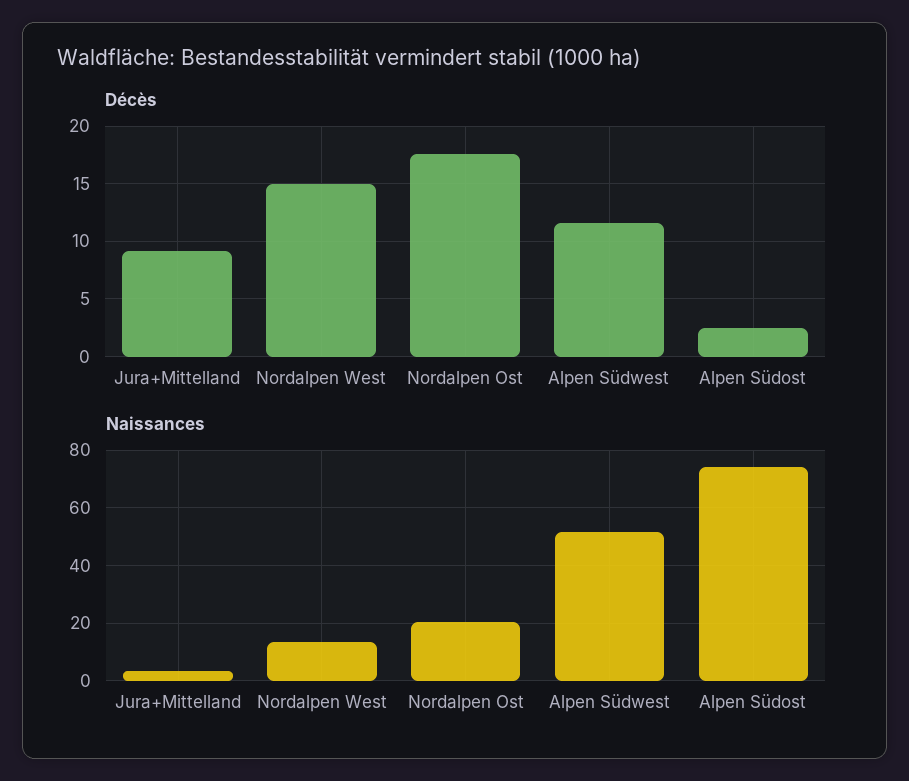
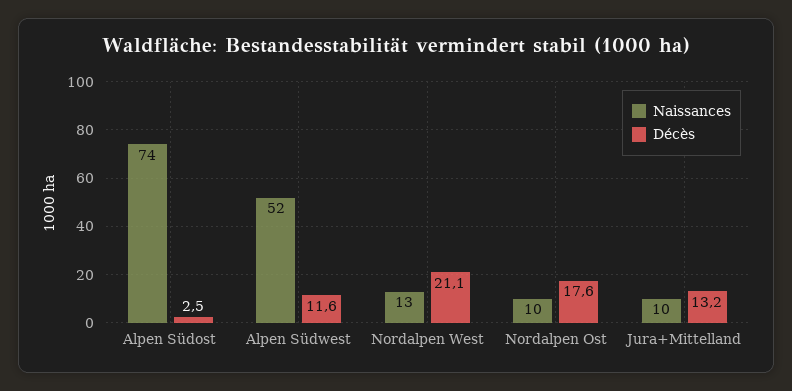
  {
    "Décès": {
-     "Jura+Mittelland": 9,
+     "Jura+Mittelland": 13.2,
-     "Nordalpen West": 15,
+     "Nordalpen West": 21.1,
      "Nordalpen Ost": 17.6,
      "Alpen Südwest": 11.6,
      "Alpen Südost": 2.5
    },
    "Naissances": {
-     "Jura+Mittelland": 2.5,
+     "Jura+Mittelland": 10,
      "Nordalpen West": 13,
-     "Nordalpen Ost": 20,
+     "Nordalpen Ost": 10,
      "Alpen Südwest": 52,
      "Alpen Südost": 74
    }
  }

